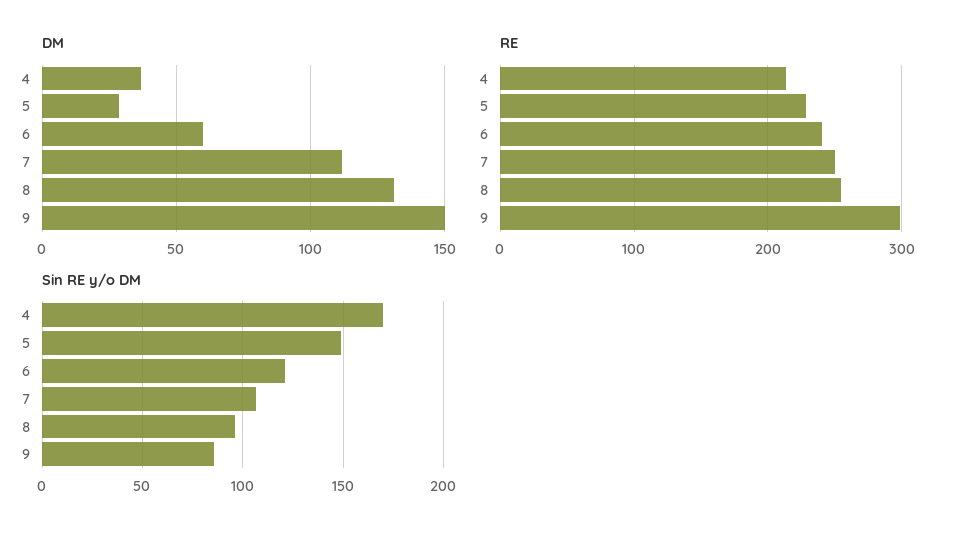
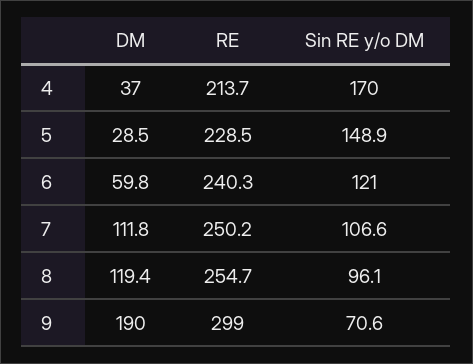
  {
    "DM": {
      "4": 37,
      "5": 28.5,
      "6": 59.8,
      "7": 111.8,
-     "8": 130,
+     "8": 119.4,
-     "9": 150
+     "9": 190
    },
    "RE": {
      "4": 213.7,
      "5": 228.5,
      "6": 240.3,
      "7": 250.2,
      "8": 254.7,
      "9": 299
    },
    "Sin RE y/o DM": {
      "4": 170,
      "5": 148.9,
      "6": 121,
      "7": 106.6,
      "8": 96.1,
-     "9": 85
+     "9": 70.6
    }
  }

